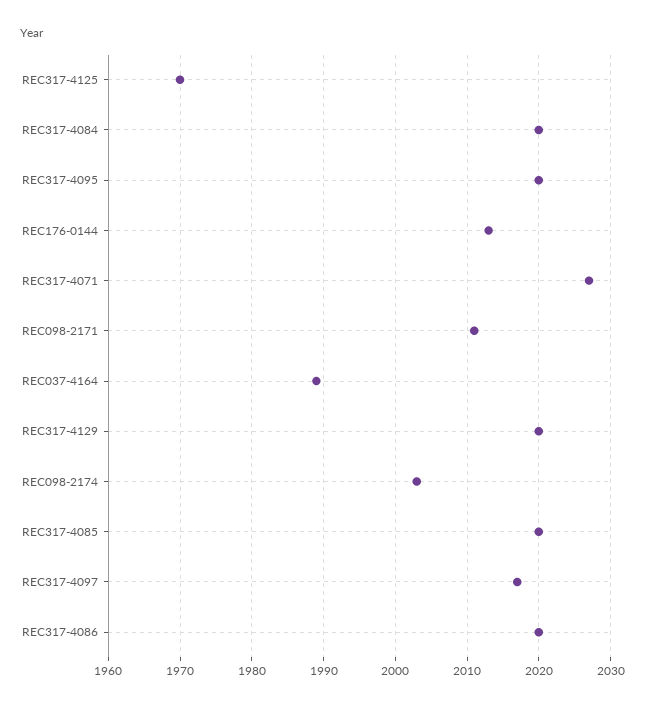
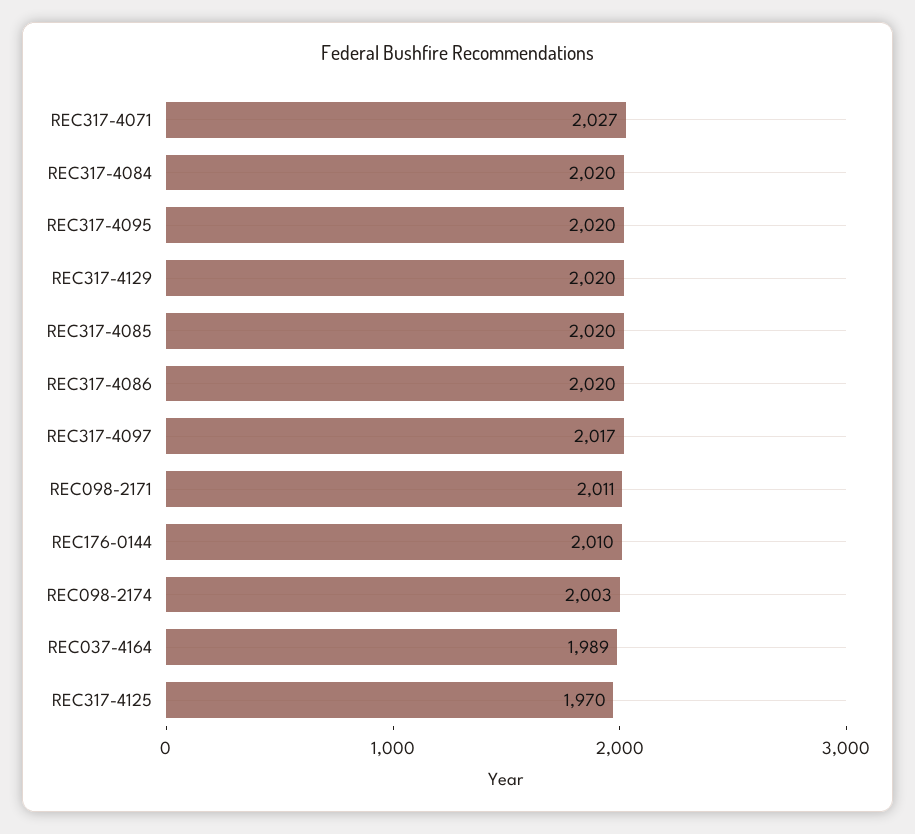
  {
    "REC317-4125": 1970,
    "REC317-4084": 2020,
    "REC317-4095": 2020,
-   "REC176-0144": 2013,
+   "REC176-0144": 2010,
    "REC317-4071": 2027,
    "REC098-2171": 2011,
    "REC037-4164": 1989,
    "REC317-4129": 2020,
    "REC098-2174": 2003,
    "REC317-4085": 2020,
    "REC317-4097": 2017,
    "REC317-4086": 2020
  }

